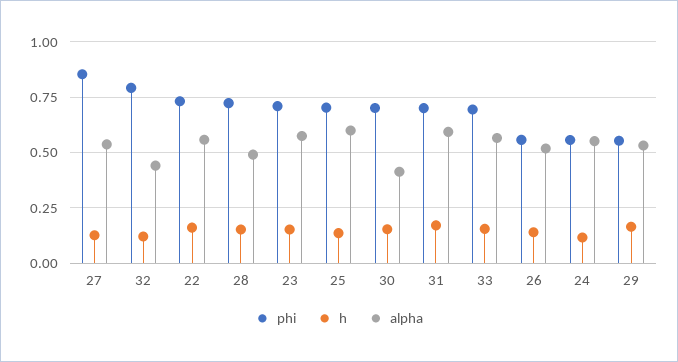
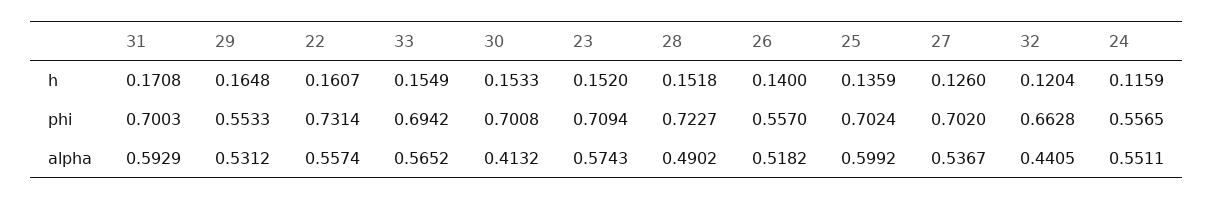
  {
    "phi": {
-     "27": 0.85,
+     "27": 0.702,
-     "32": 0.8,
+     "32": 0.6628,
      "22": 0.7314,
      "28": 0.7227,
      "23": 0.7094,
      "25": 0.7024,
      "30": 0.7008,
      "31": 0.7003,
      "33": 0.6942,
      "26": 0.557,
      "24": 0.5565,
      "29": 0.5533
    },
    "h": {
      "27": 0.126,
      "32": 0.1204,
      "22": 0.1607,
      "28": 0.1518,
      "23": 0.152,
      "25": 0.1359,
      "30": 0.1533,
      "31": 0.1708,
      "33": 0.1549,
      "26": 0.14,
      "24": 0.1159,
      "29": 0.1648
    },
    "alpha": {
      "27": 0.5367,
      "32": 0.4405,
      "22": 0.5574,
      "28": 0.4902,
      "23": 0.5743,
      "25": 0.5992,
      "30": 0.4132,
      "31": 0.5929,
      "33": 0.5652,
      "26": 0.5182,
      "24": 0.5511,
      "29": 0.5312
    }
  }

